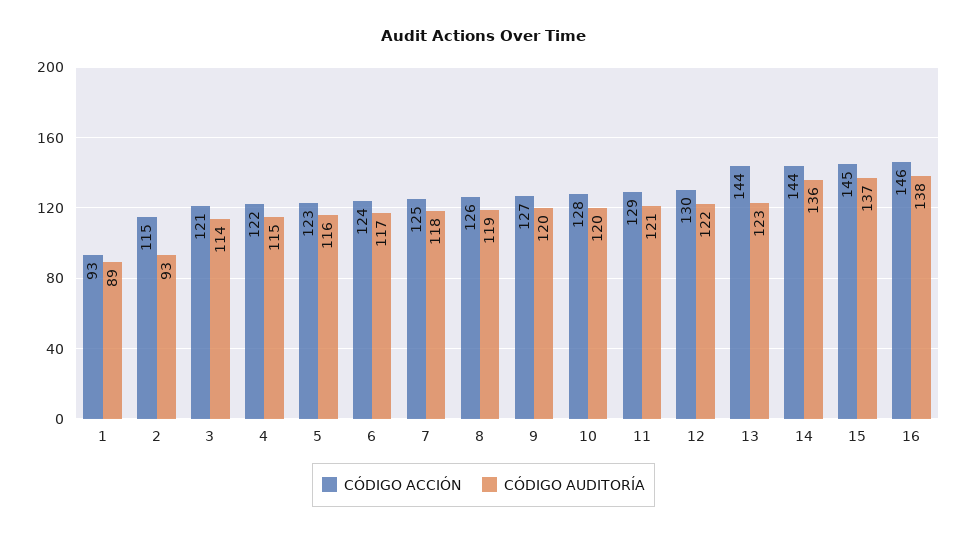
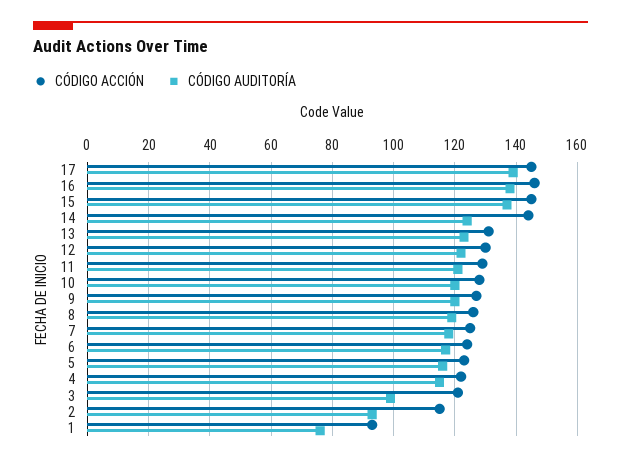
  {
    "CÓDIGO ACCIÓN": {
      "1": 93,
      "2": 115,
      "3": 121,
      "4": 122,
      "5": 123,
      "6": 124,
      "7": 125,
      "8": 126,
      "9": 127,
      "10": 128,
      "11": 129,
      "12": 130,
-     "13": 144,
+     "13": 130,
      "14": 144,
      "15": 145,
-     "16": 146
+     "16": 146,
+     "17": 145
    },
    "CÓDIGO AUDITORÍA": {
-     "1": 89,
+     "1": 75,
      "2": 93,
-     "3": 114,
+     "3": 100,
      "4": 115,
      "5": 116,
      "6": 117,
      "7": 118,
      "8": 119,
      "9": 120,
      "10": 120,
      "11": 121,
      "12": 122,
      "13": 123,
-     "14": 136,
+     "14": 125,
      "15": 137,
-     "16": 138
+     "16": 138,
+     "17": 140
    }
  }

